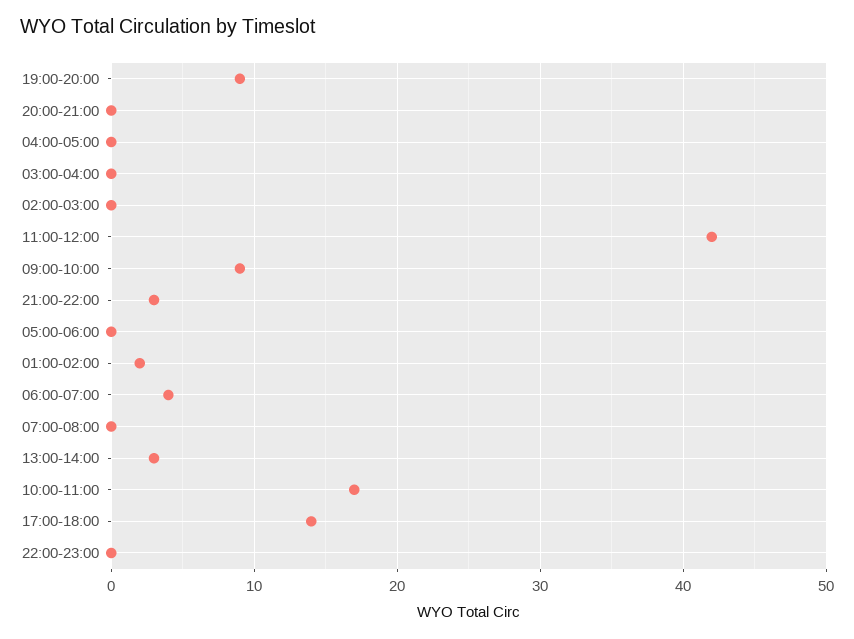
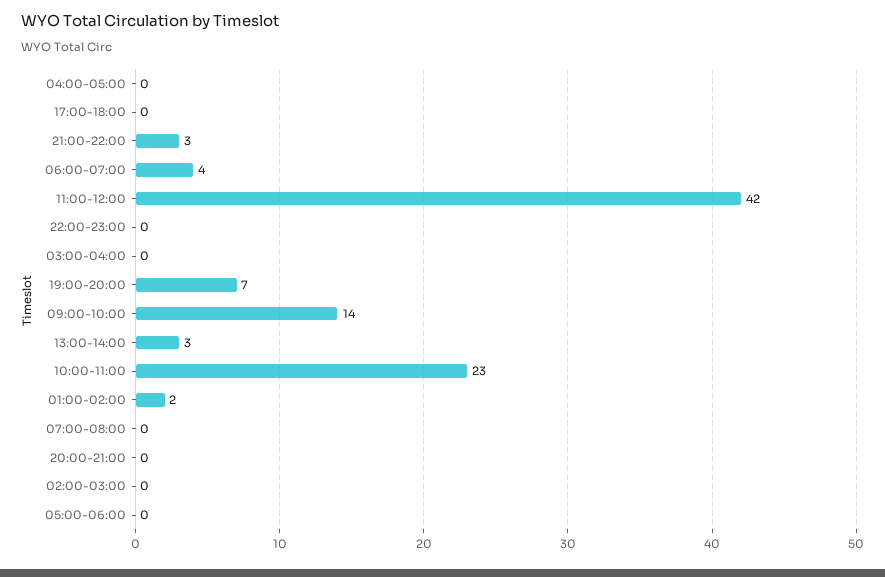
  {
-   "19:00-20:00": 9,
+   "19:00-20:00": 7,
    "20:00-21:00": 0,
    "04:00-05:00": 0,
    "03:00-04:00": 0,
    "02:00-03:00": 0,
    "11:00-12:00": 42,
-   "09:00-10:00": 9,
+   "09:00-10:00": 14,
    "21:00-22:00": 3,
    "05:00-06:00": 0,
    "01:00-02:00": 2,
    "06:00-07:00": 4,
    "07:00-08:00": 0,
    "13:00-14:00": 3,
-   "10:00-11:00": 17,
+   "10:00-11:00": 23,
-   "17:00-18:00": 14,
+   "17:00-18:00": 0,
    "22:00-23:00": 0
  }

